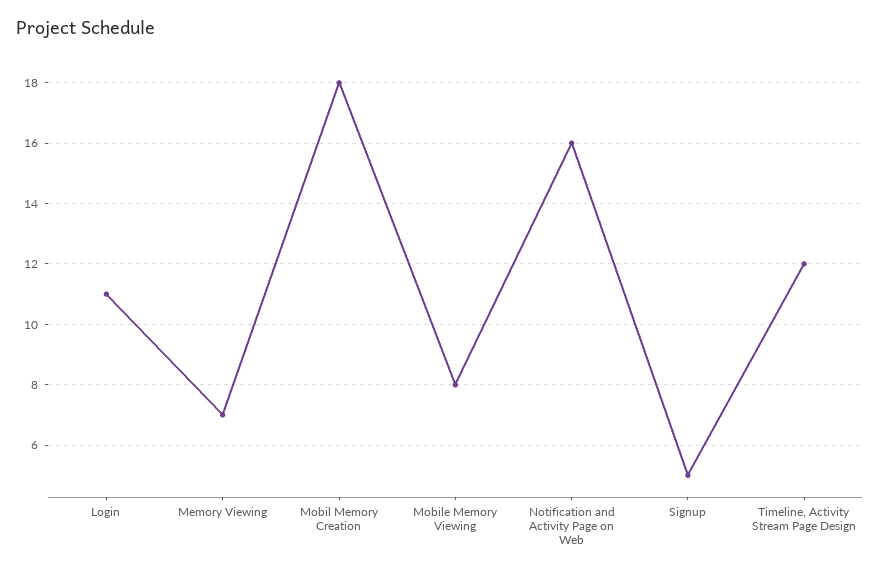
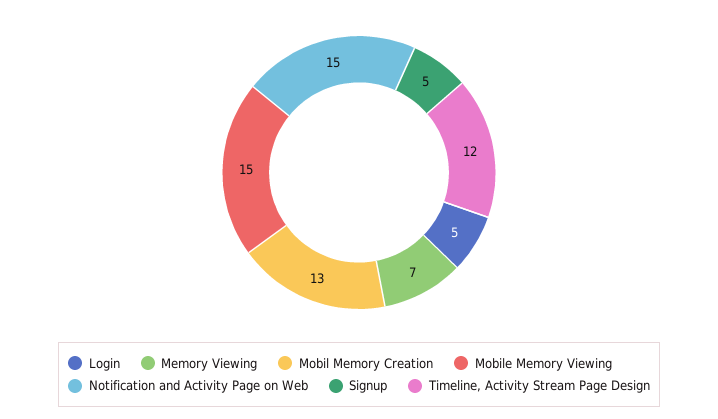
  {
-   "Login": 11,
+   "Login": 5,
    "Memory Viewing": 7,
-   "Mobil Memory Creation": 18,
+   "Mobil Memory Creation": 13,
-   "Mobile Memory Viewing": 8,
+   "Mobile Memory Viewing": 15,
-   "Notification and Activity Page on Web": 16,
+   "Notification and Activity Page on Web": 15,
    "Signup": 5,
    "Timeline, Activity Stream Page Design": 12
  }

